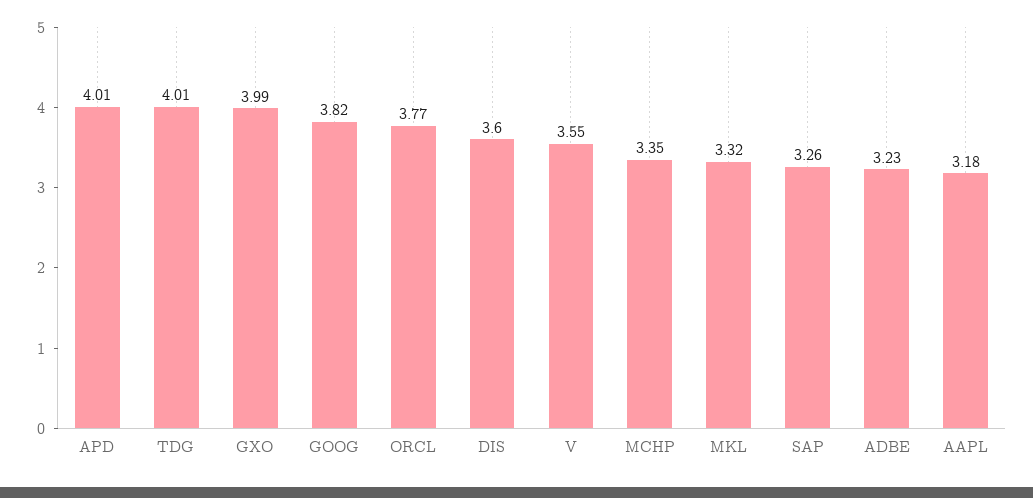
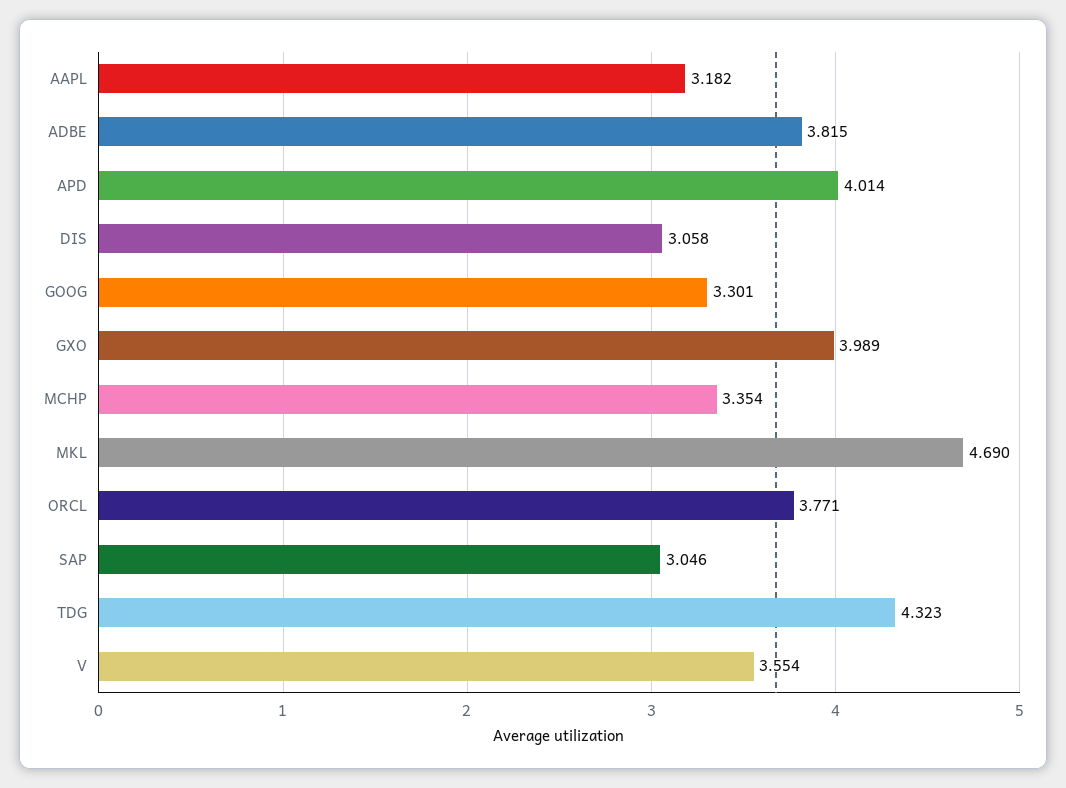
  {
    "APD": 4.014,
-   "TDG": 4.01,
+   "TDG": 4.323,
    "GXO": 3.989,
-   "GOOG": 3.82,
+   "GOOG": 3.301,
    "ORCL": 3.771,
-   "DIS": 3.6,
+   "DIS": 3.058,
    "V": 3.554,
    "MCHP": 3.354,
-   "MKL": 3.32,
+   "MKL": 4.69,
-   "SAP": 3.26,
+   "SAP": 3.046,
-   "ADBE": 3.23,
+   "ADBE": 3.815,
    "AAPL": 3.182
  }

